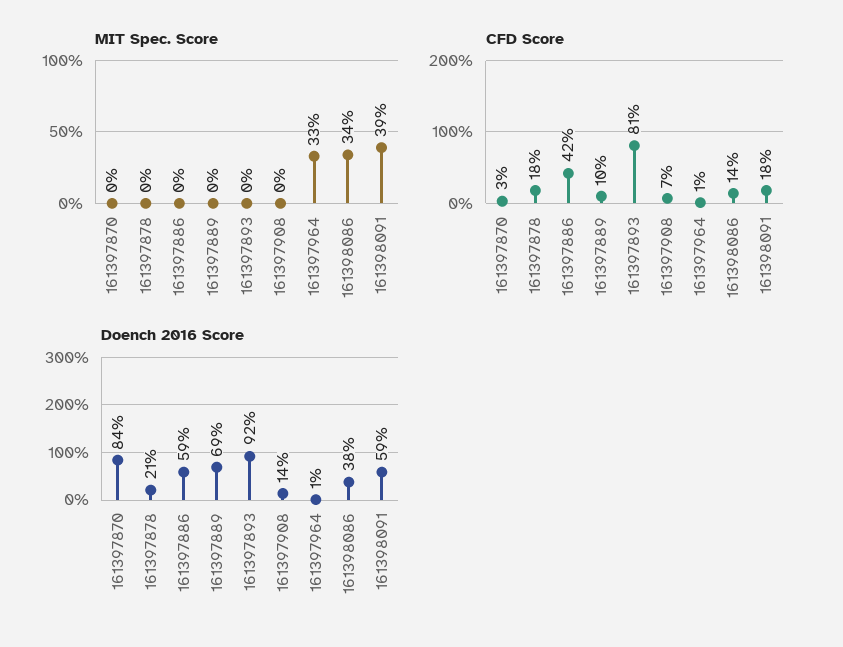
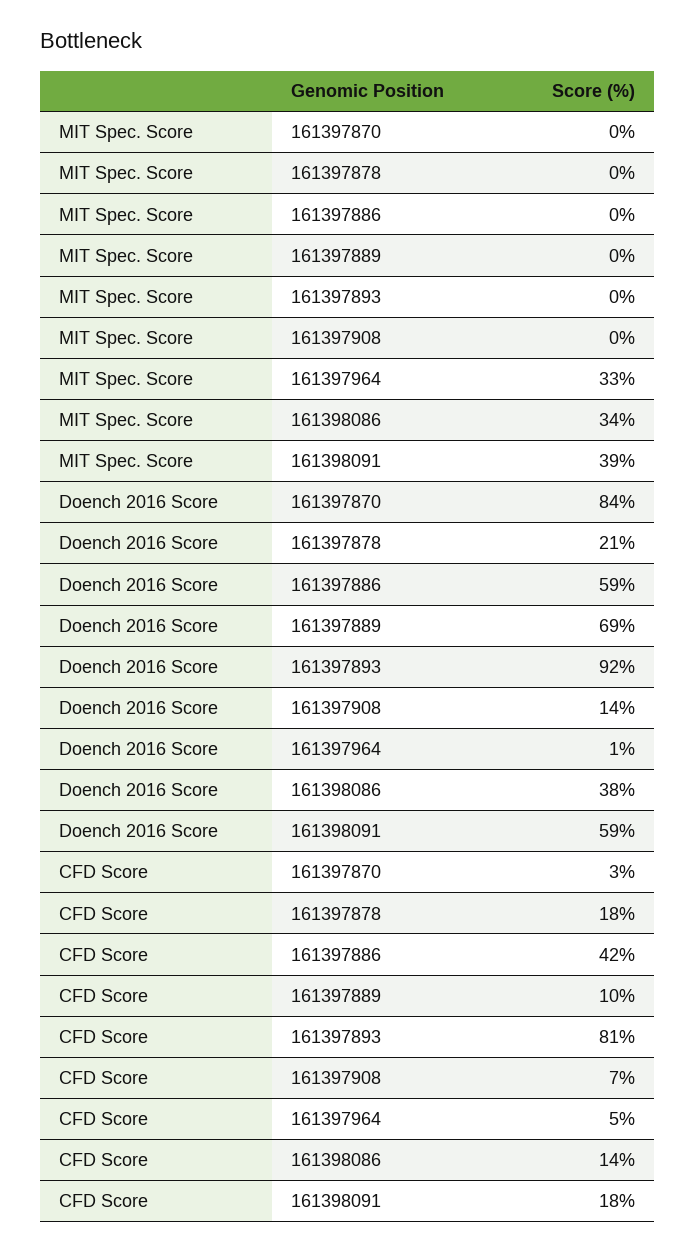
  {
    "MIT Spec. Score": {
      "161397870": 0,
      "161397878": 0,
      "161397886": 0,
      "161397889": 0,
      "161397893": 0,
      "161397908": 0,
      "161397964": 33,
      "161398086": 34,
      "161398091": 39
    },
    "CFD Score": {
      "161397870": 3,
      "161397878": 18,
      "161397886": 42,
      "161397889": 10,
      "161397893": 81,
      "161397908": 7,
-     "161397964": 1,
+     "161397964": 5,
      "161398086": 14,
      "161398091": 18
    },
    "Doench 2016 Score": {
      "161397870": 84,
      "161397878": 21,
      "161397886": 59,
      "161397889": 69,
      "161397893": 92,
      "161397908": 14,
      "161397964": 1,
      "161398086": 38,
      "161398091": 59
    }
  }

